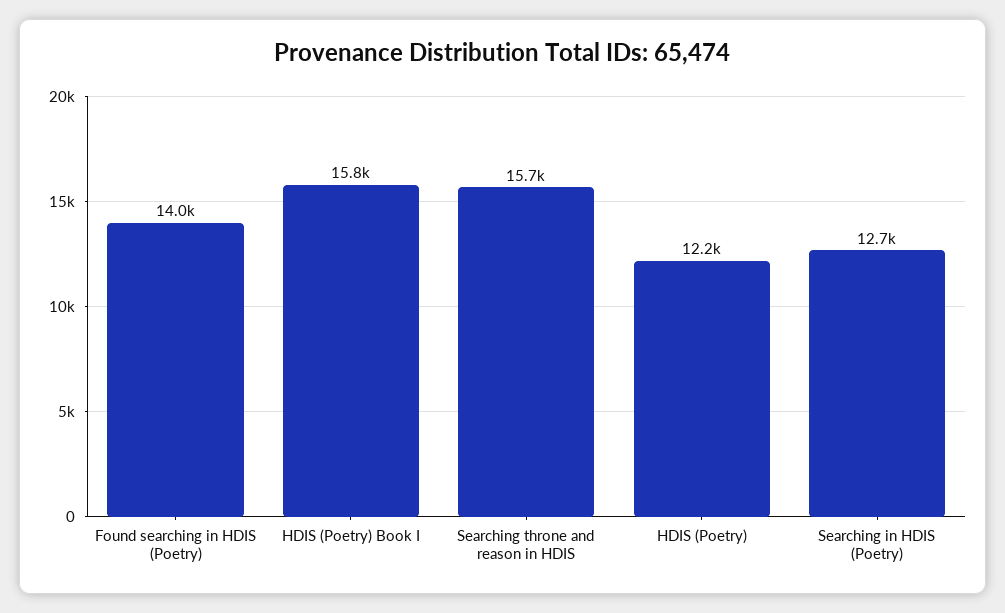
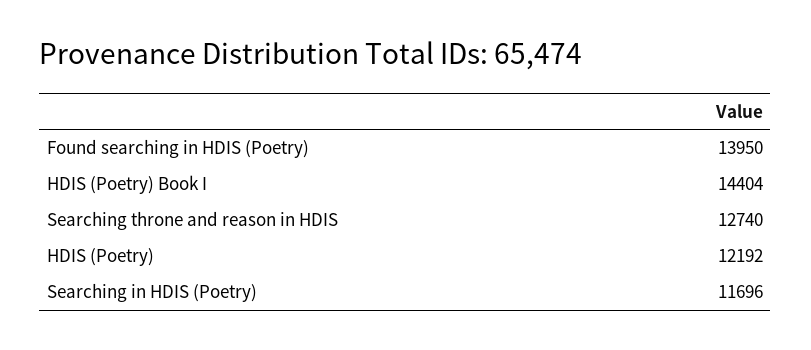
  {
    "Found searching in HDIS (Poetry)": 13950,
-   "HDIS (Poetry) Book I": 15800,
+   "HDIS (Poetry) Book I": 14404,
-   "Searching throne and reason in HDIS": 15700,
+   "Searching throne and reason in HDIS": 12740,
    "HDIS (Poetry)": 12192,
-   "Searching in HDIS (Poetry)": 12700
+   "Searching in HDIS (Poetry)": 11696
  }

